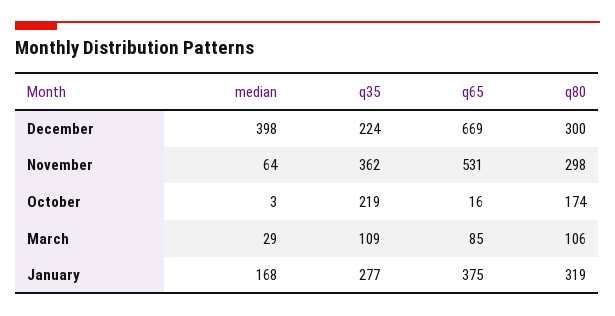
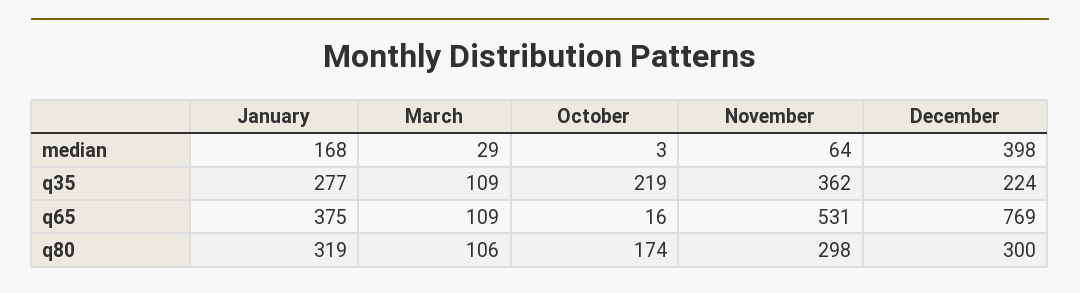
  {
    "median": {
      "December": 398,
      "November": 64,
      "October": 3,
      "March": 29,
      "January": 168
    },
    "q35": {
      "December": 224,
      "November": 362,
      "October": 219,
      "March": 109,
      "January": 277
    },
    "q65": {
-     "December": 669,
+     "December": 769,
      "November": 531,
      "October": 16,
-     "March": 85,
+     "March": 109,
      "January": 375
    },
    "q80": {
      "December": 300,
      "November": 298,
      "October": 174,
      "March": 106,
      "January": 319
    }
  }

